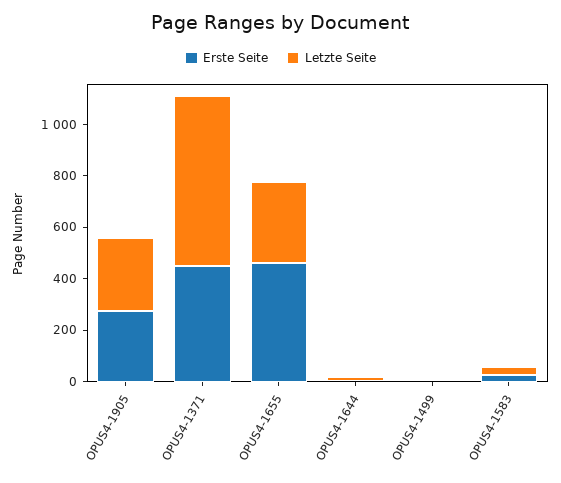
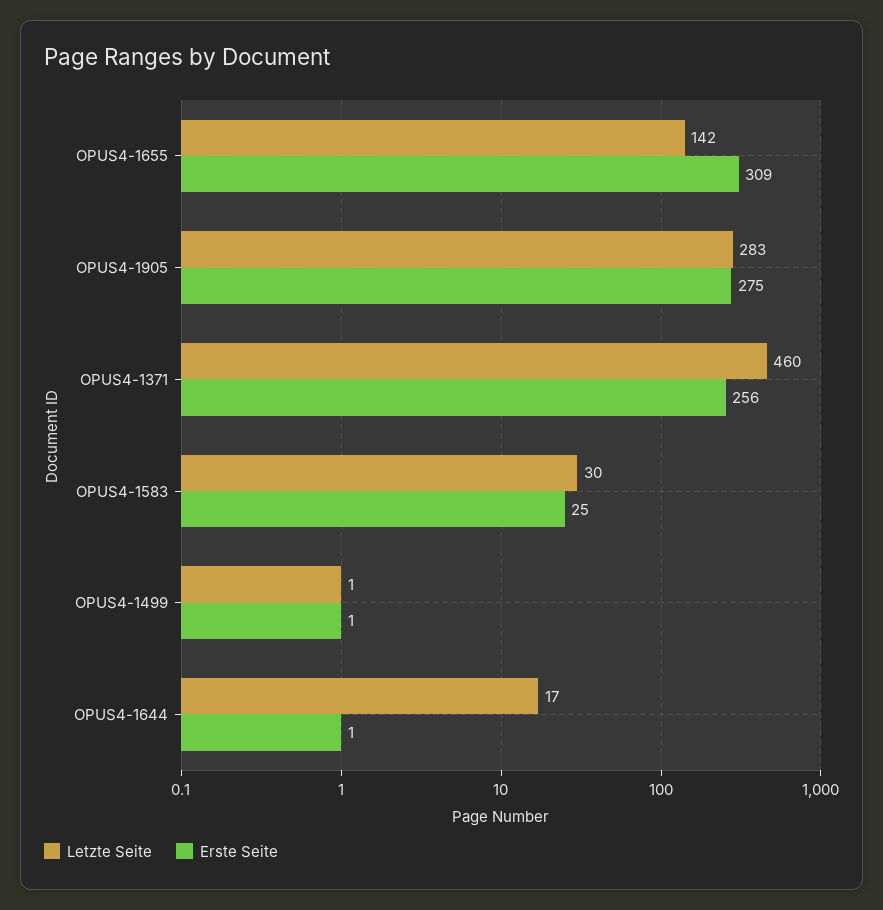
  {
    "Erste Seite": {
      "OPUS4-1905": 275,
-     "OPUS4-1371": 450,
+     "OPUS4-1371": 256,
-     "OPUS4-1655": 450,
+     "OPUS4-1655": 309,
      "OPUS4-1644": 1,
      "OPUS4-1499": 1,
      "OPUS4-1583": 25
    },
    "Letzte Seite": {
      "OPUS4-1905": 283,
-     "OPUS4-1371": 650,
+     "OPUS4-1371": 460,
-     "OPUS4-1655": 300,
+     "OPUS4-1655": 142,
      "OPUS4-1644": 17,
      "OPUS4-1499": 1,
      "OPUS4-1583": 30
    }
  }

